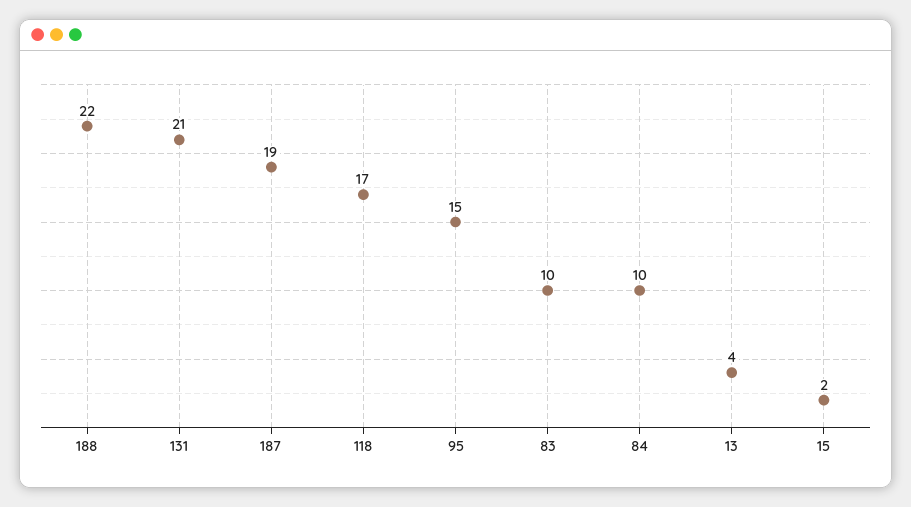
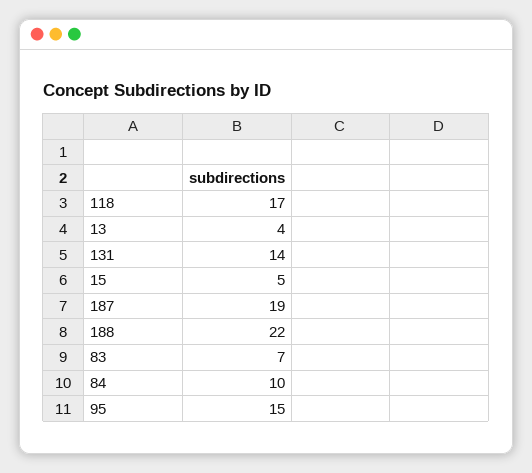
  {
    "188": 22,
-   "131": 21,
+   "131": 14,
    "187": 19,
    "118": 17,
    "95": 15,
-   "83": 10,
+   "83": 7,
    "84": 10,
    "13": 4,
-   "15": 2
+   "15": 5
  }

